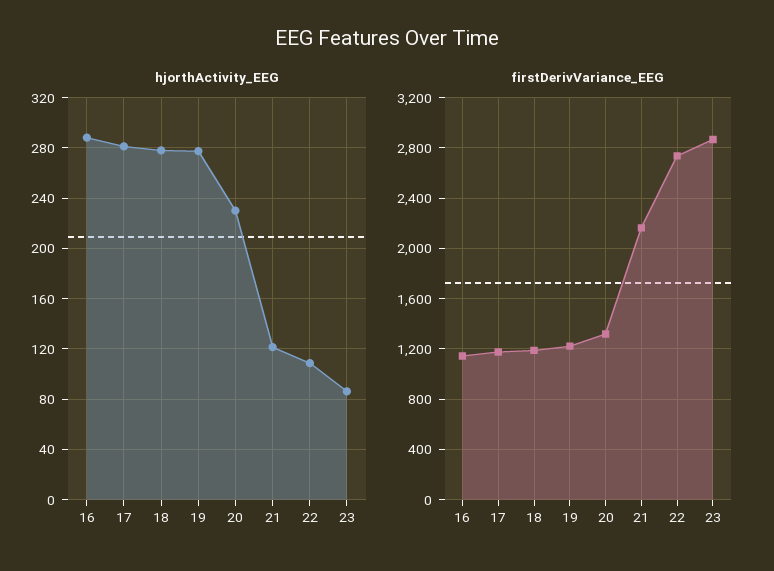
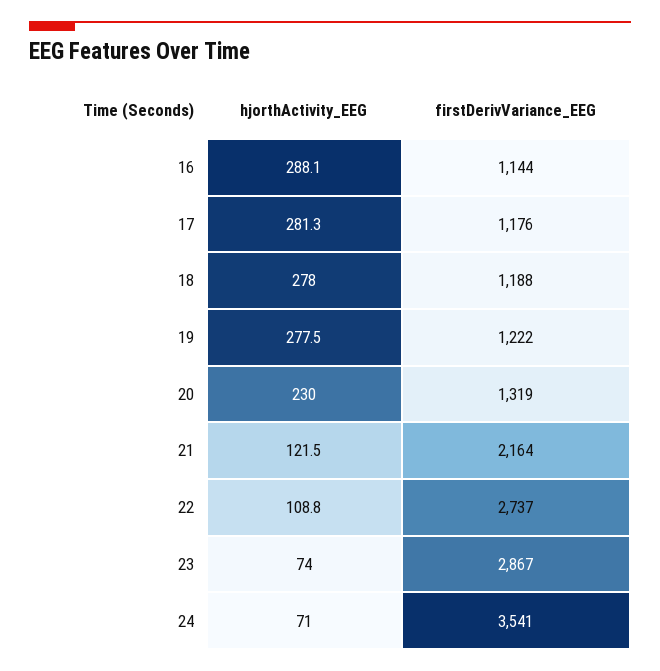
  {
    "hjorthActivity_EEG": {
      "16": 288.1,
      "17": 281.3,
      "18": 278,
      "19": 277.5,
      "20": 230,
      "21": 121.5,
      "22": 108.8,
-     "23": 85
+     "23": 74,
+     "24": 71
    },
    "firstDerivVariance_EEG": {
      "16": 1144,
      "17": 1176,
      "18": 1188,
      "19": 1222,
      "20": 1319,
      "21": 2164,
      "22": 2737,
-     "23": 2867
+     "23": 2867,
+     "24": 3541
    }
  }

